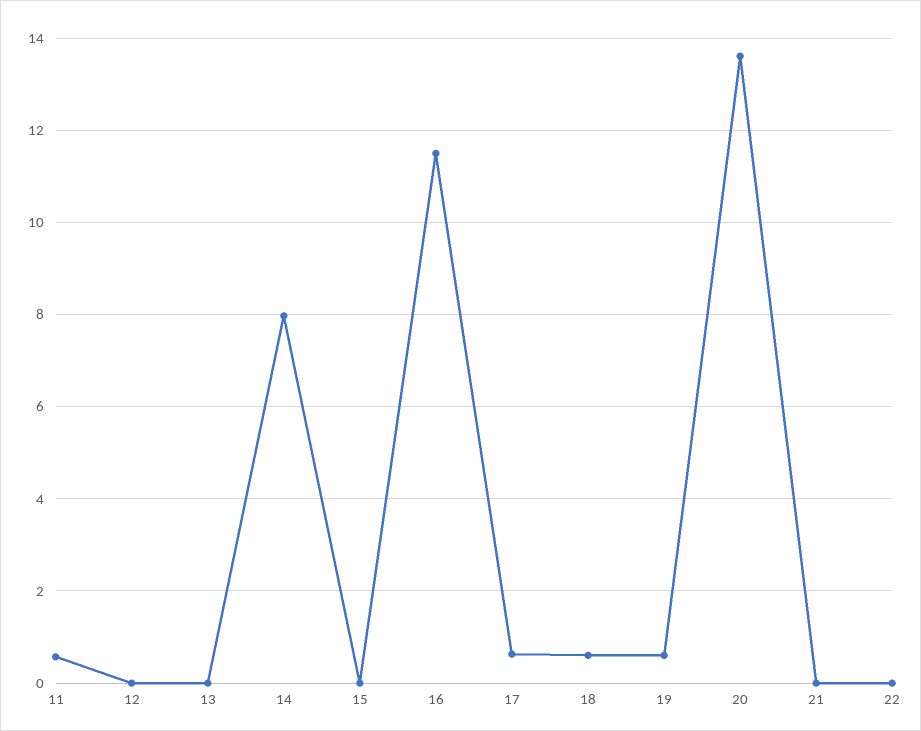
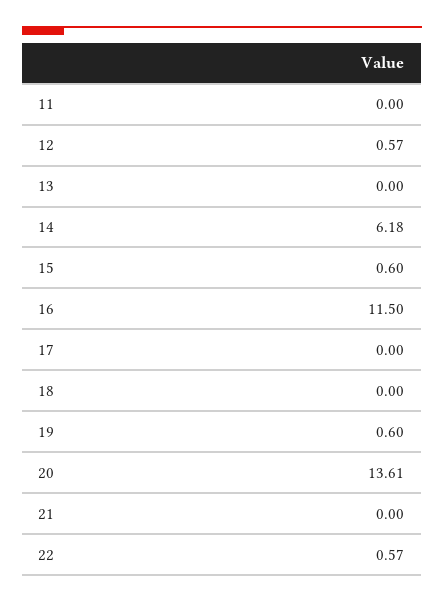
  {
-   "11": 0.6,
+   "11": 0,
-   "12": 0,
+   "12": 0.57,
    "13": 0,
-   "14": 8,
+   "14": 6.18,
-   "15": 0,
+   "15": 0.6,
    "16": 11.5,
-   "17": 0.6,
+   "17": 0,
-   "18": 0.6,
+   "18": 0,
    "19": 0.6,
    "20": 13.61,
    "21": 0,
-   "22": 0
+   "22": 0.57
  }

